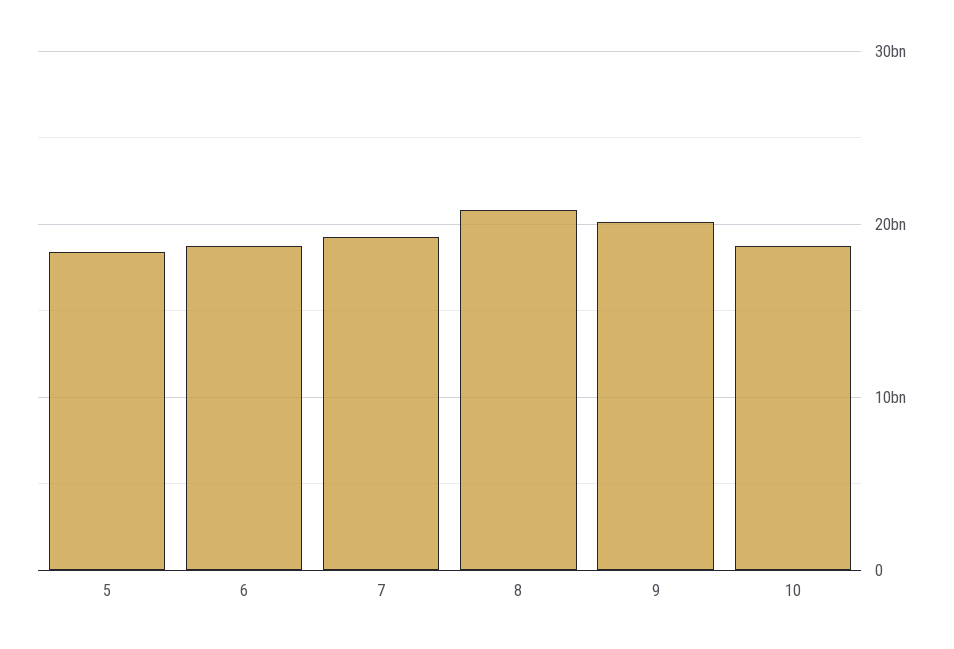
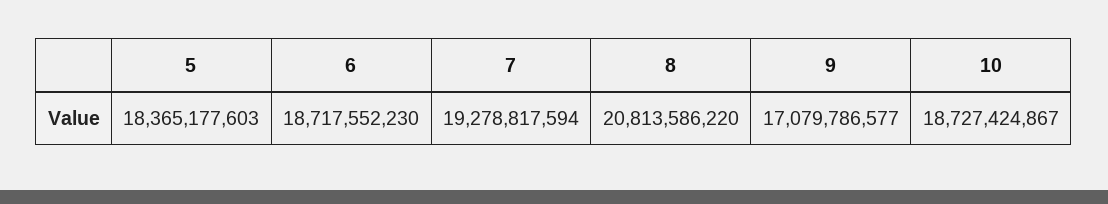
  {
    "5": 18365177603,
    "6": 18717552230,
    "7": 19278817594,
    "8": 20813586220,
-   "9": 20000000000,
+   "9": 17079786577,
    "10": 18727424867
  }

